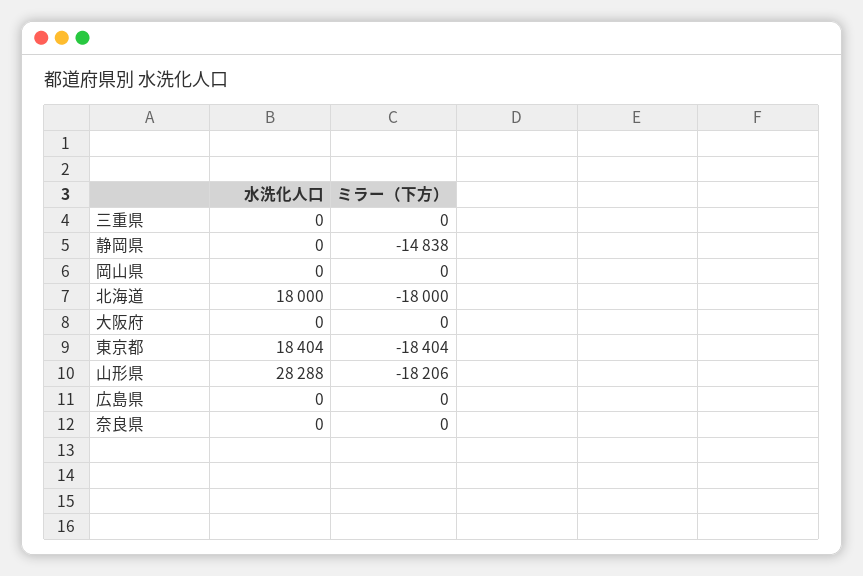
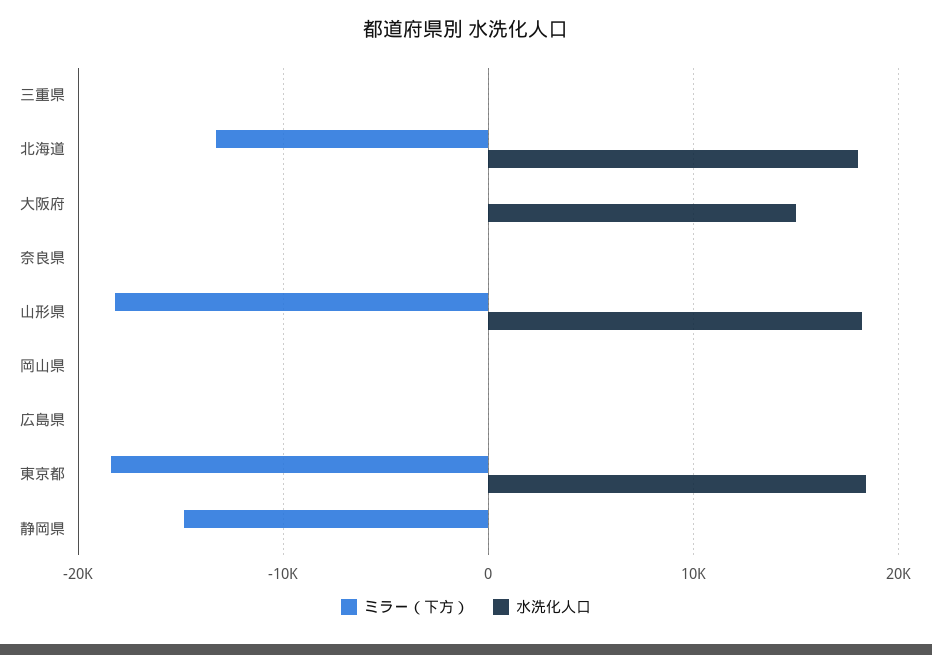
  {
    "水洗化人口": {
      "三重県": 0,
      "静岡県": 0,
      "岡山県": 0,
      "北海道": 18000,
-     "大阪府": 0,
+     "大阪府": 15000,
      "東京都": 18404,
-     "山形県": 28288,
+     "山形県": 18000,
      "広島県": 0,
      "奈良県": 0
    },
    "ミラー（下方）": {
      "三重県": 0,
      "静岡県": -14838,
      "岡山県": 0,
-     "北海道": -18000,
+     "北海道": -13000,
      "大阪府": 0,
      "東京都": -18404,
      "山形県": -18206,
      "広島県": 0,
      "奈良県": 0
    }
  }

